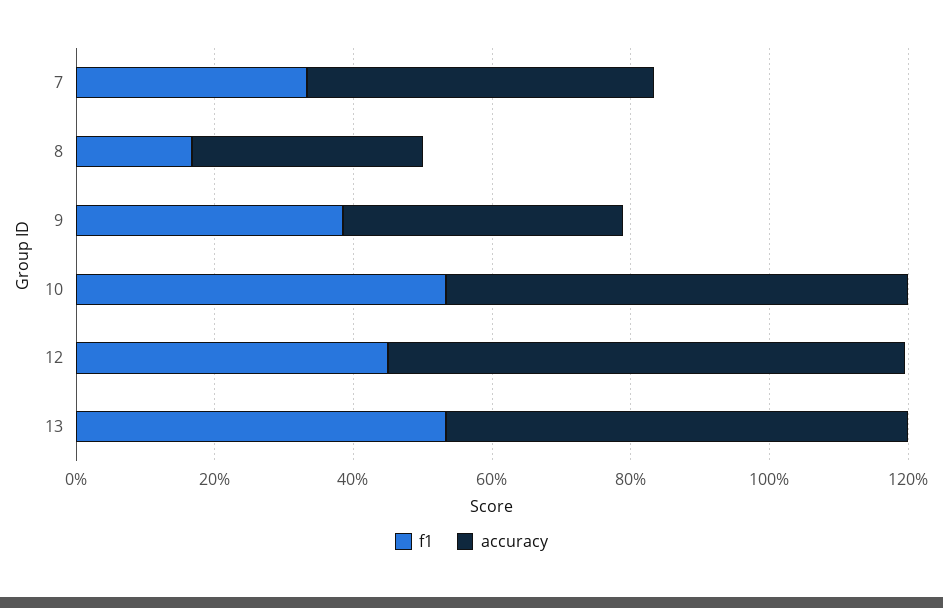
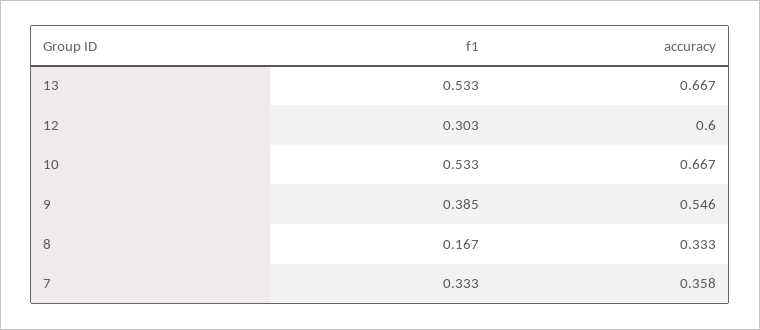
  {
    "f1": {
      "7": 0.333,
      "8": 0.167,
      "9": 0.385,
      "10": 0.533,
-     "12": 0.45,
+     "12": 0.303,
      "13": 0.533
    },
    "accuracy": {
-     "7": 0.5,
+     "7": 0.358,
      "8": 0.333,
-     "9": 0.4,
+     "9": 0.546,
      "10": 0.667,
-     "12": 0.75,
+     "12": 0.6,
      "13": 0.667
    }
  }

